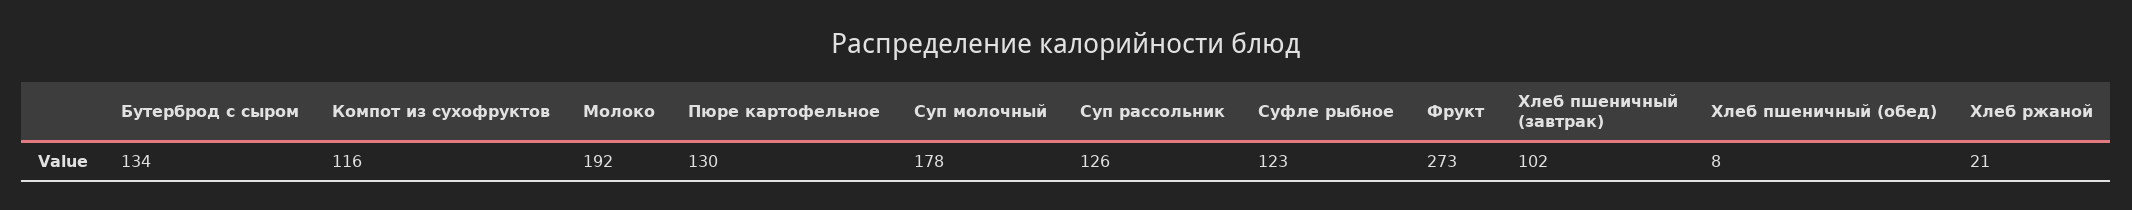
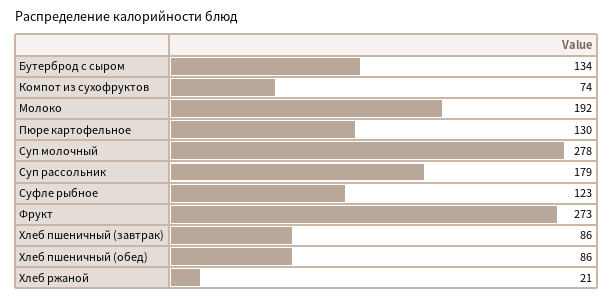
  {
    "Бутерброд с сыром": 134,
-   "Компот из сухофруктов": 116,
+   "Компот из сухофруктов": 74,
    "Молоко": 192,
    "Пюре картофельное": 130,
-   "Суп молочный": 178,
+   "Суп молочный": 278,
-   "Суп рассольник": 126,
+   "Суп рассольник": 179,
    "Суфле рыбное": 123,
    "Фрукт": 273,
-   "Хлеб пшеничный (завтрак)": 102,
+   "Хлеб пшеничный (завтрак)": 86,
-   "Хлеб пшеничный (обед)": 8,
+   "Хлеб пшеничный (обед)": 86,
    "Хлеб ржаной": 21
  }

